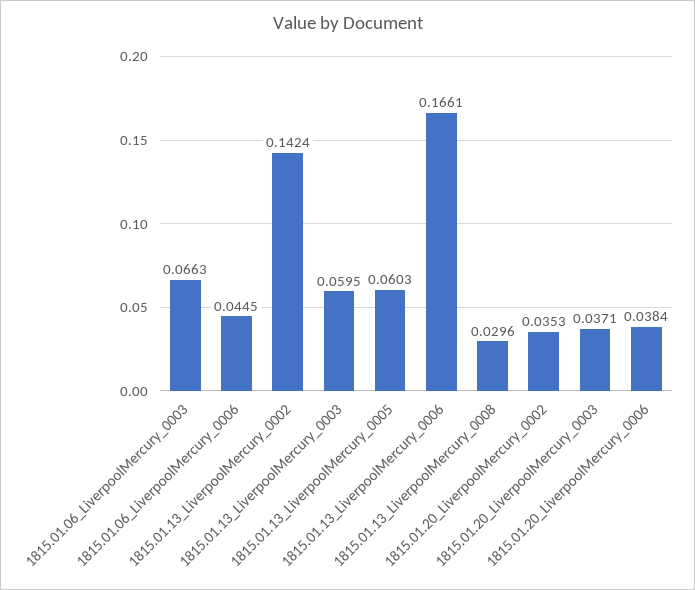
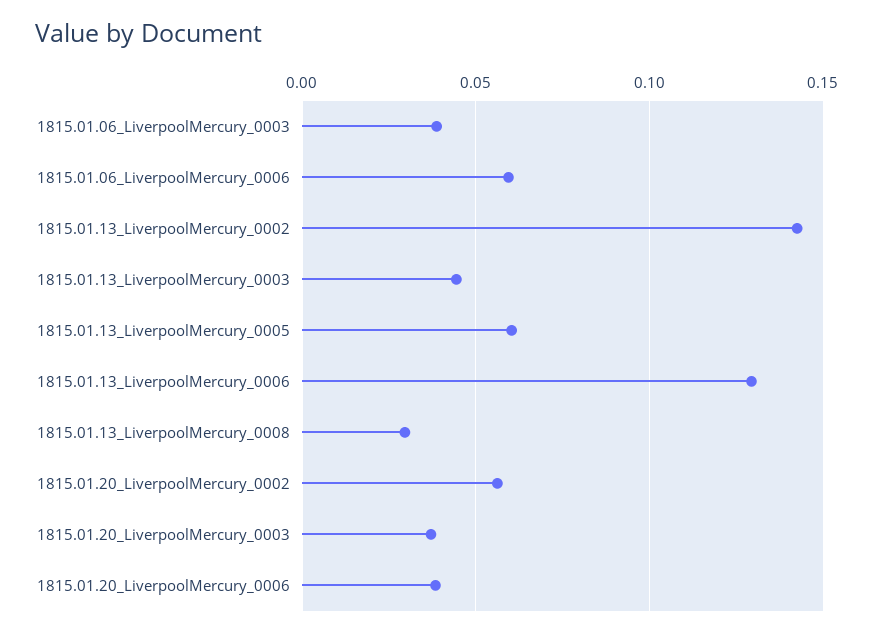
  {
-   "1815.01.06_LiverpoolMercury_0003": 0.0663,
+   "1815.01.06_LiverpoolMercury_0003": 0.04,
-   "1815.01.06_LiverpoolMercury_0006": 0.0445,
+   "1815.01.06_LiverpoolMercury_0006": 0.06,
    "1815.01.13_LiverpoolMercury_0002": 0.1424,
-   "1815.01.13_LiverpoolMercury_0003": 0.0595,
+   "1815.01.13_LiverpoolMercury_0003": 0.045,
    "1815.01.13_LiverpoolMercury_0005": 0.0603,
-   "1815.01.13_LiverpoolMercury_0006": 0.1661,
+   "1815.01.13_LiverpoolMercury_0006": 0.13,
    "1815.01.13_LiverpoolMercury_0008": 0.0296,
-   "1815.01.20_LiverpoolMercury_0002": 0.0353,
+   "1815.01.20_LiverpoolMercury_0002": 0.055,
    "1815.01.20_LiverpoolMercury_0003": 0.0371,
    "1815.01.20_LiverpoolMercury_0006": 0.0384
  }

